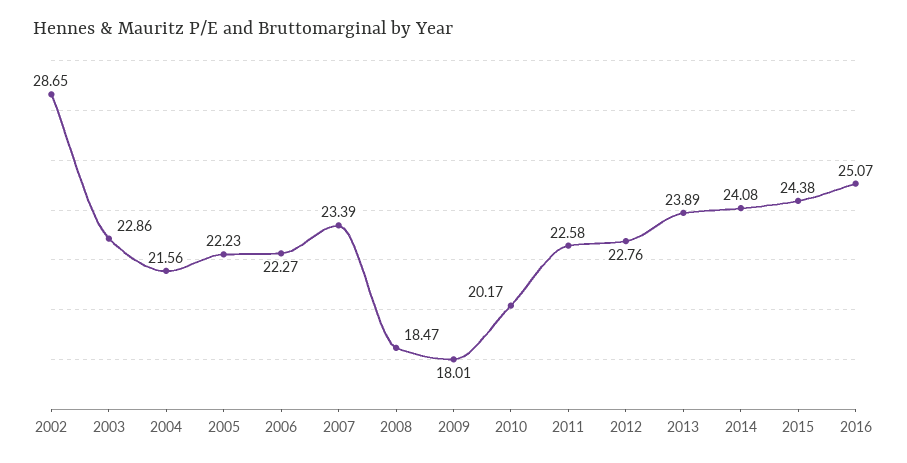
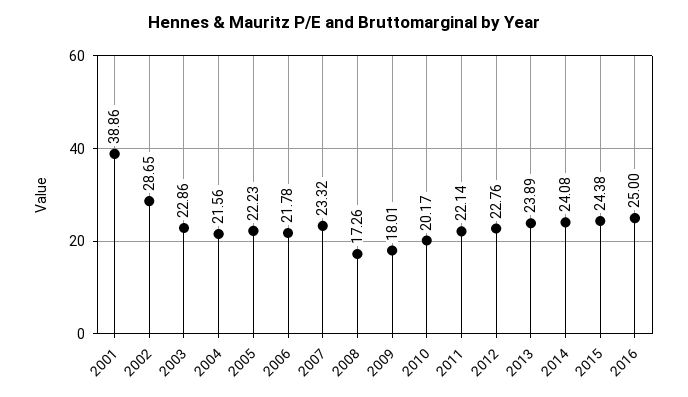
  {
    "2002": 28.65,
    "2003": 22.86,
    "2004": 21.56,
    "2005": 22.23,
-   "2006": 22.27,
+   "2006": 21.78,
-   "2007": 23.39,
+   "2007": 23.32,
-   "2008": 18.47,
+   "2008": 17.26,
    "2009": 18.01,
    "2010": 20.17,
-   "2011": 22.58,
+   "2011": 22.14,
    "2012": 22.76,
    "2013": 23.89,
    "2014": 24.08,
    "2015": 24.38,
-   "2016": 25.07
+   "2016": 25,
+   "2001": 38.86
  }

